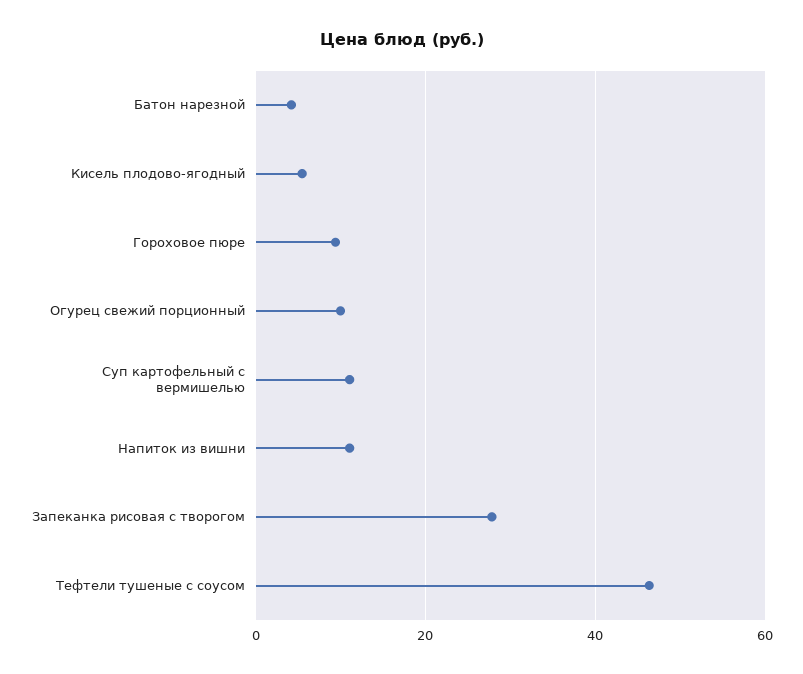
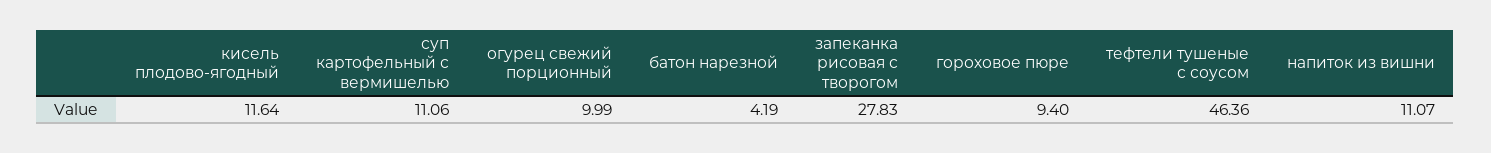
  {
    "Батон нарезной": 4.19,
-   "Кисель плодово-ягодный": 6,
+   "Кисель плодово-ягодный": 11.64,
    "Гороховое пюре": 9.4,
    "Огурец свежий порционный": 9.99,
    "Суп картофельный с вермишелью": 11.06,
    "Напиток из вишни": 11.07,
    "Запеканка рисовая с творогом": 27.83,
    "Тефтели тушеные с соусом": 46.36
  }

